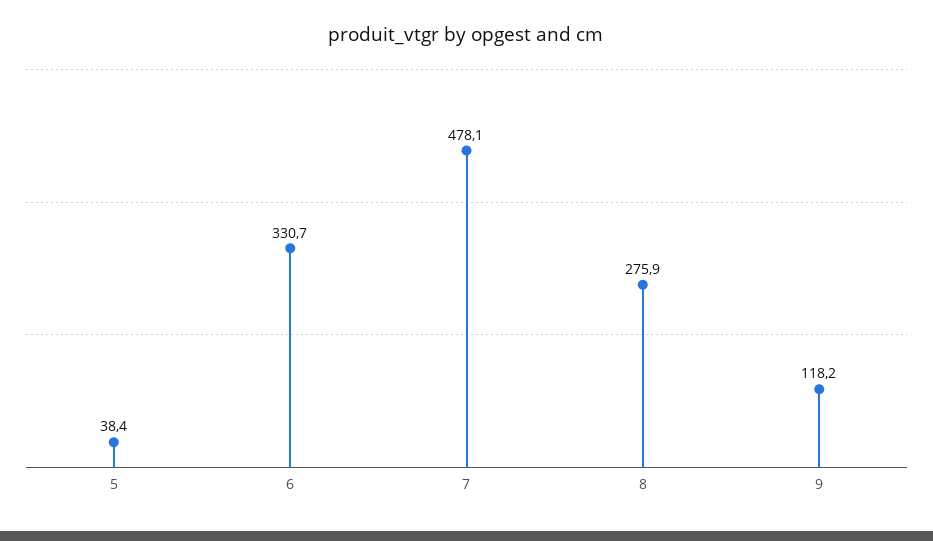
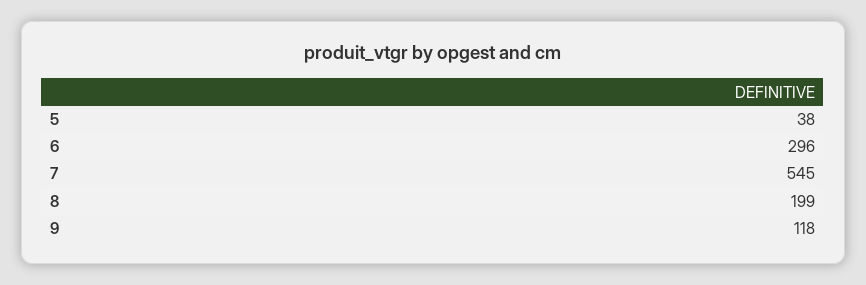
  {
    "5": 38.4,
-   "6": 330.7,
+   "6": 296,
-   "7": 478.1,
+   "7": 545,
-   "8": 275.9,
+   "8": 199,
    "9": 118.2
  }

